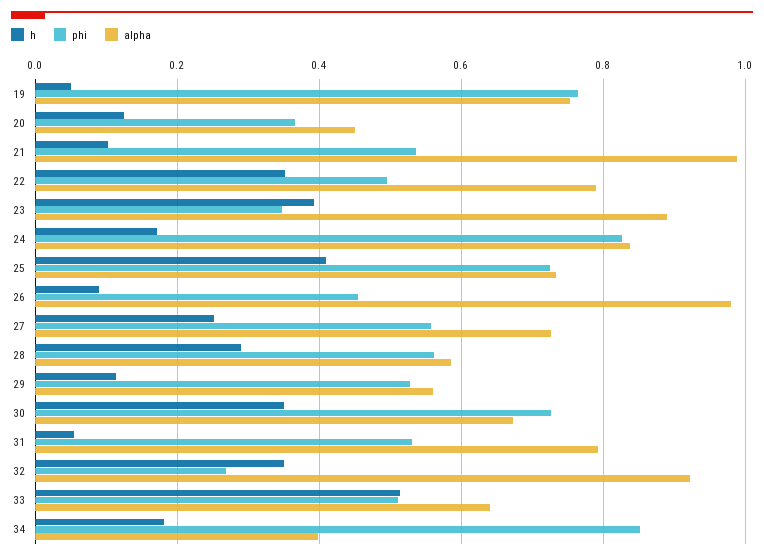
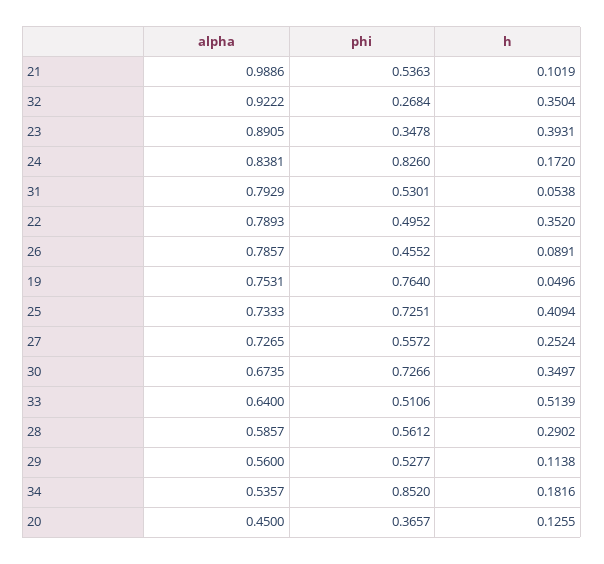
  {
    "h": {
      "19": 0.0496,
      "20": 0.1255,
      "21": 0.1019,
      "22": 0.352,
      "23": 0.3931,
      "24": 0.172,
      "25": 0.4094,
      "26": 0.0891,
      "27": 0.2524,
      "28": 0.2902,
      "29": 0.1138,
      "30": 0.3497,
      "31": 0.0538,
      "32": 0.3504,
      "33": 0.5139,
      "34": 0.1816
    },
    "phi": {
      "19": 0.764,
      "20": 0.3657,
      "21": 0.5363,
      "22": 0.4952,
      "23": 0.3478,
      "24": 0.826,
      "25": 0.7251,
      "26": 0.4552,
      "27": 0.5572,
      "28": 0.5612,
      "29": 0.5277,
      "30": 0.7266,
      "31": 0.5301,
      "32": 0.2684,
      "33": 0.5106,
      "34": 0.852
    },
    "alpha": {
      "19": 0.7531,
      "20": 0.45,
      "21": 0.9886,
      "22": 0.7893,
      "23": 0.8905,
      "24": 0.8381,
      "25": 0.7333,
-     "26": 0.98,
+     "26": 0.7857,
      "27": 0.7265,
      "28": 0.5857,
      "29": 0.56,
      "30": 0.6735,
      "31": 0.7929,
      "32": 0.9222,
      "33": 0.64,
-     "34": 0.4
+     "34": 0.5357
    }
  }

